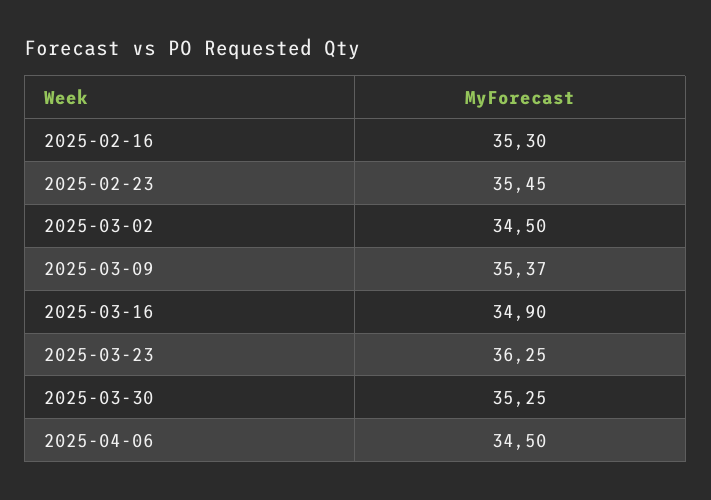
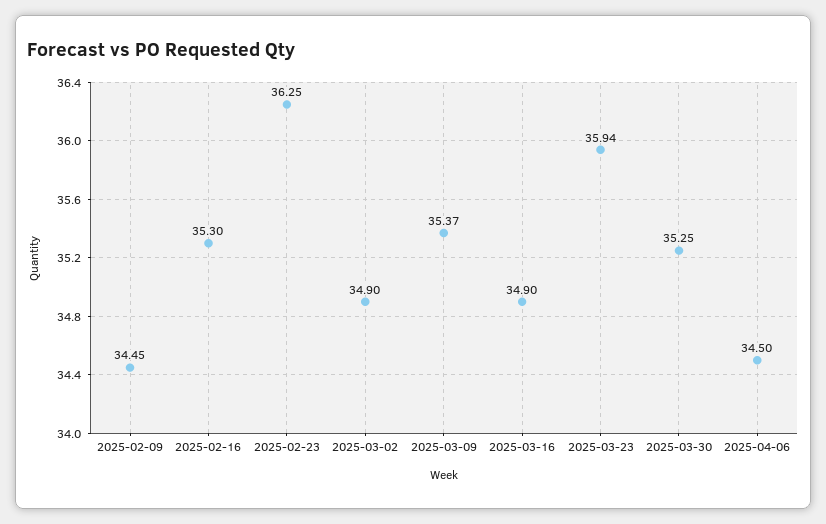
  {
    "2025-02-16": 35.3,
-   "2025-02-23": 35.45,
+   "2025-02-23": 36.25,
-   "2025-03-02": 34.5,
+   "2025-03-02": 34.9,
    "2025-03-09": 35.37,
    "2025-03-16": 34.9,
-   "2025-03-23": 36.25,
+   "2025-03-23": 35.94,
    "2025-03-30": 35.25,
-   "2025-04-06": 34.5
+   "2025-04-06": 34.5,
+   "2025-02-09": 34.45
  }

